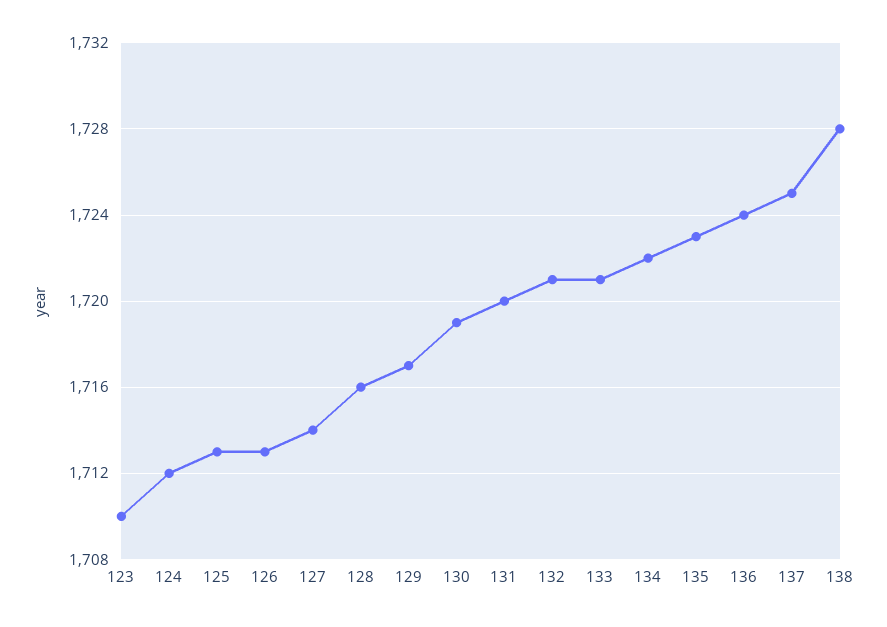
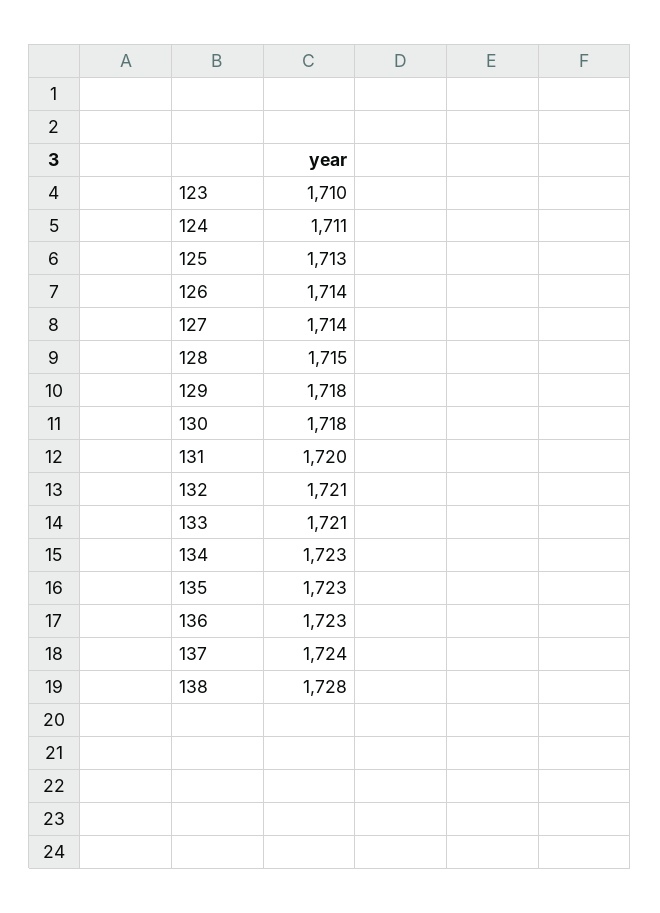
  {
    "123": 1710,
-   "124": 1712,
+   "124": 1711,
    "125": 1713,
-   "126": 1713,
+   "126": 1714,
    "127": 1714,
-   "128": 1716,
+   "128": 1715,
-   "129": 1717,
+   "129": 1718,
-   "130": 1719,
+   "130": 1718,
    "131": 1720,
    "132": 1721,
    "133": 1721,
-   "134": 1722,
+   "134": 1723,
    "135": 1723,
-   "136": 1724,
+   "136": 1723,
-   "137": 1725,
+   "137": 1724,
    "138": 1728
  }

